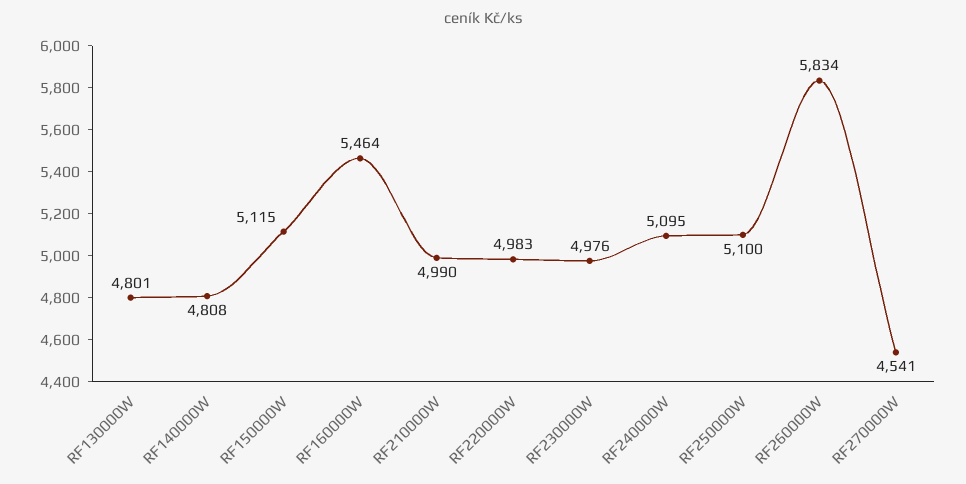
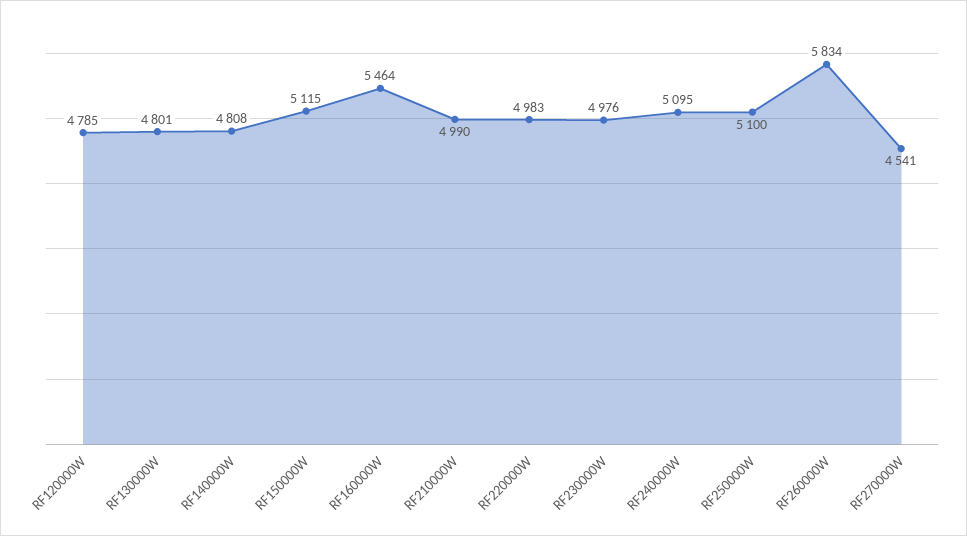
  {
    "RF130000W": 4801,
    "RF140000W": 4808,
    "RF150000W": 5115,
    "RF160000W": 5464,
    "RF210000W": 4990,
    "RF220000W": 4983,
    "RF230000W": 4976,
    "RF240000W": 5095,
    "RF250000W": 5100,
    "RF260000W": 5834,
-   "RF270000W": 4541
+   "RF270000W": 4541,
+   "RF120000W": 4785
  }

